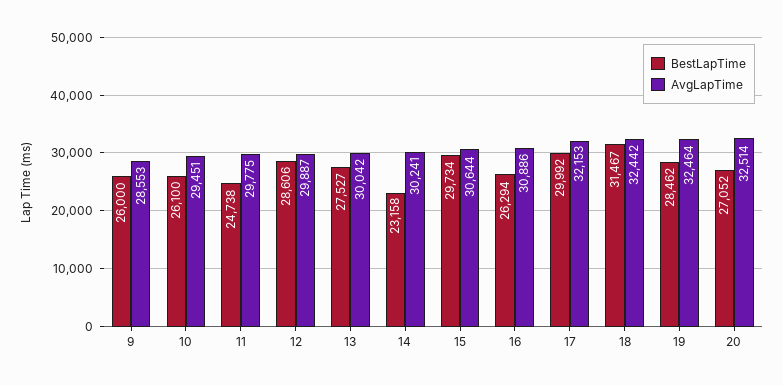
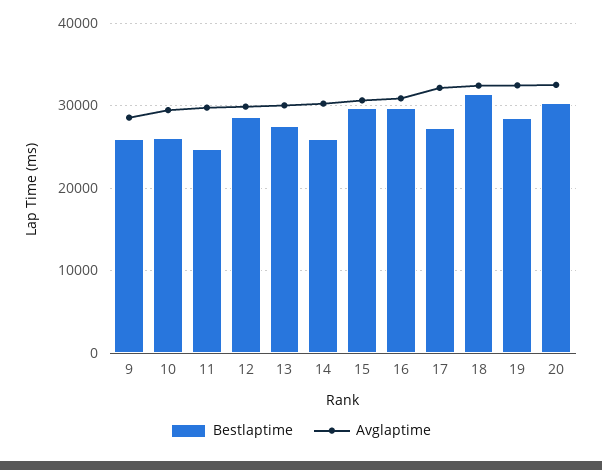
  {
    "BestLapTime": {
      "9": 26000,
      "10": 26100,
      "11": 24738,
      "12": 28606,
      "13": 27527,
-     "14": 23158,
+     "14": 26000,
      "15": 29734,
-     "16": 26294,
+     "16": 30000,
-     "17": 29992,
+     "17": 27000,
      "18": 31467,
      "19": 28462,
-     "20": 27052
+     "20": 30000
    },
    "AvgLapTime": {
      "9": 28553,
      "10": 29451,
      "11": 29775,
      "12": 29887,
      "13": 30042,
      "14": 30241,
      "15": 30644,
      "16": 30886,
      "17": 32153,
      "18": 32442,
      "19": 32464,
      "20": 32514
    }
  }

